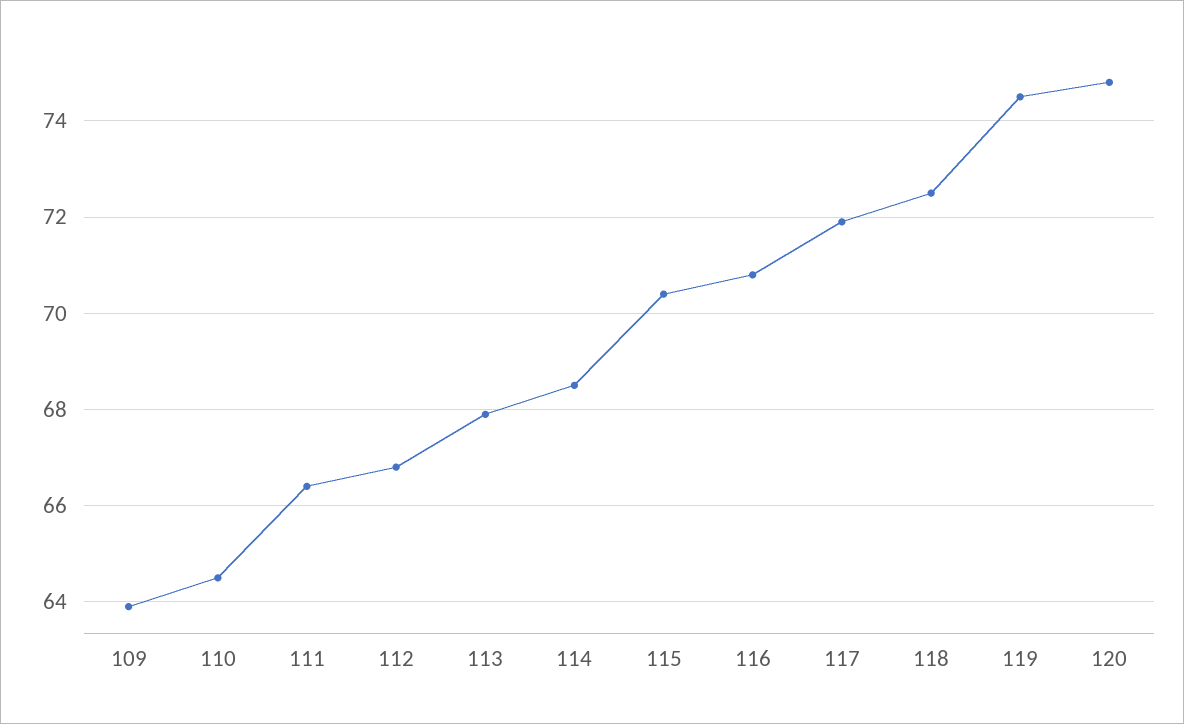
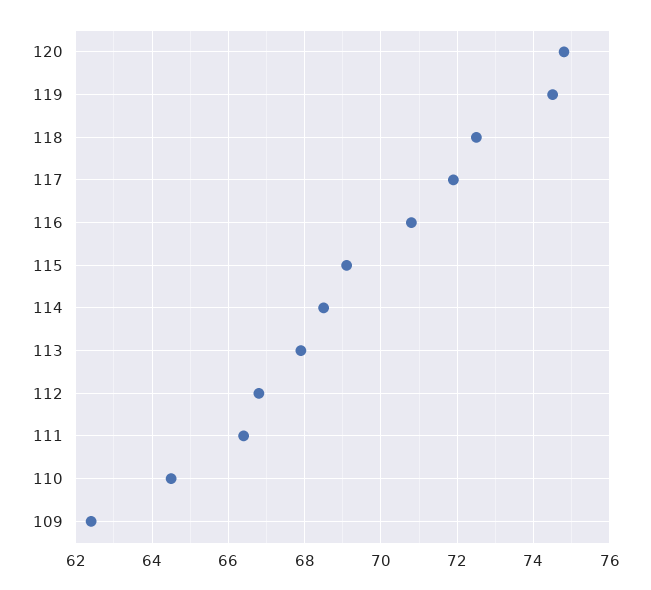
  {
-   "109": 64,
+   "109": 62.5,
    "110": 64.5,
    "111": 66.5,
    "112": 67,
    "113": 68,
    "114": 68.5,
-   "115": 70.5,
+   "115": 69,
    "116": 71,
    "117": 72,
    "118": 72.5,
    "119": 74.5,
    "120": 75
  }

